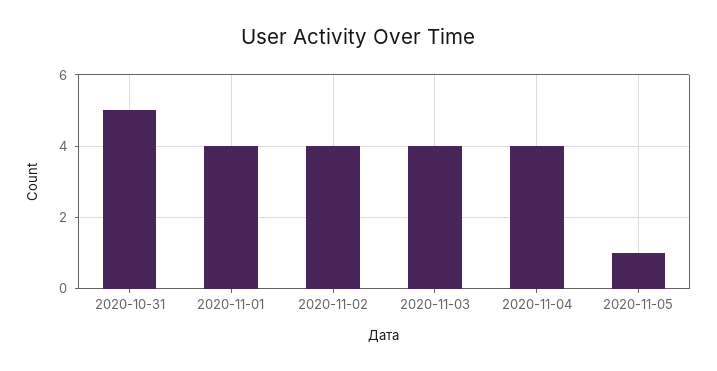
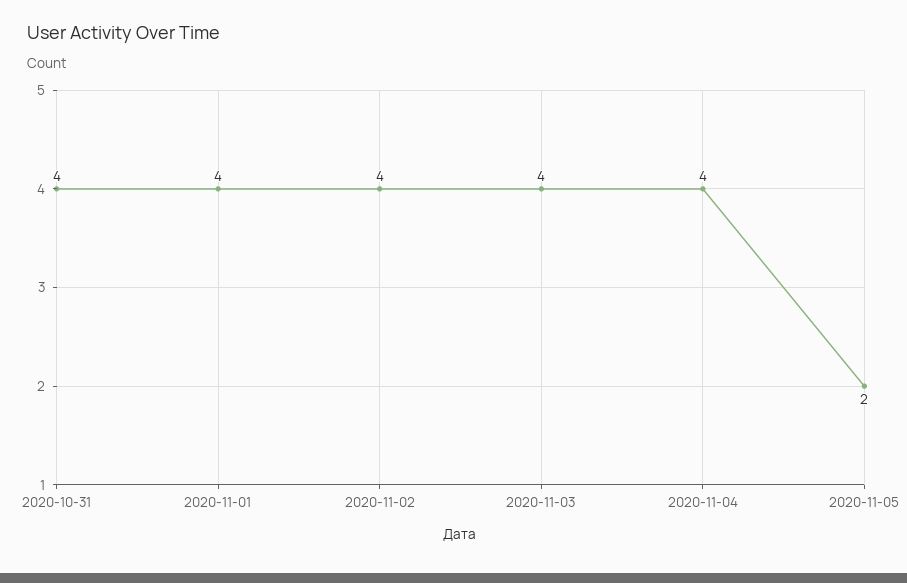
  {
-   "2020-10-31": 5,
+   "2020-10-31": 4,
    "2020-11-01": 4,
    "2020-11-02": 4,
    "2020-11-03": 4,
    "2020-11-04": 4,
-   "2020-11-05": 1
+   "2020-11-05": 2
  }

